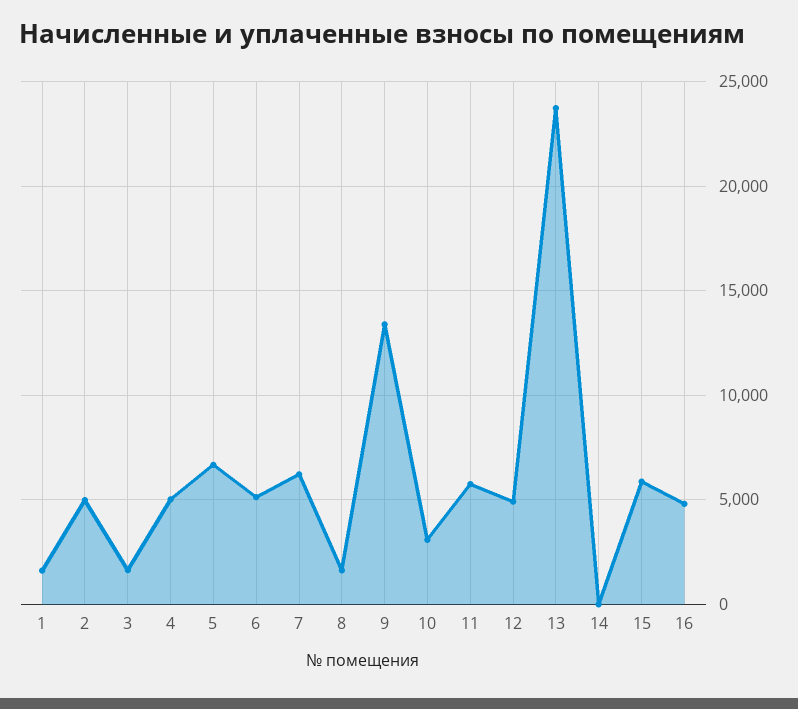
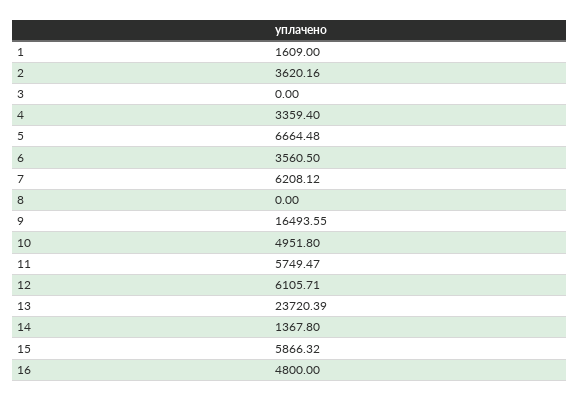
  {
    "1": 1609,
-   "2": 5000,
+   "2": 3620.16,
-   "3": 1500,
+   "3": 0,
-   "4": 5000,
+   "4": 3359.4,
    "5": 6664.48,
-   "6": 5000,
+   "6": 3560.5,
    "7": 6208.12,
-   "8": 1500,
+   "8": 0,
-   "9": 13500,
+   "9": 16493.55,
-   "10": 3000,
+   "10": 4951.8,
    "11": 5749.47,
-   "12": 5000,
+   "12": 6105.71,
    "13": 23720.39,
-   "14": 0,
+   "14": 1367.8,
    "15": 5866.32,
    "16": 4800
  }

